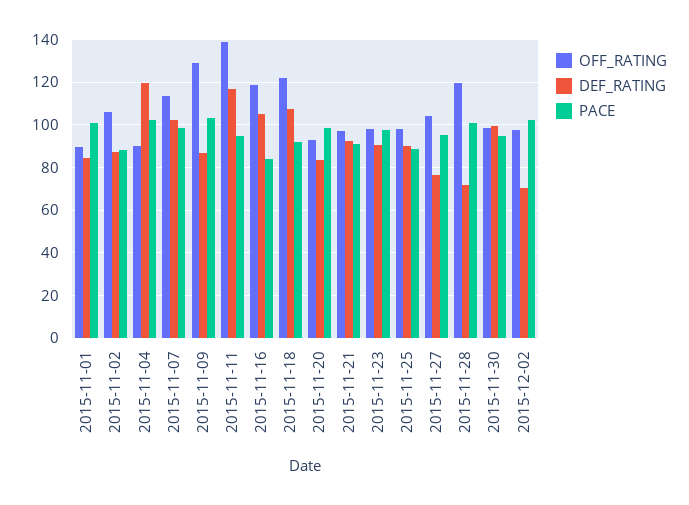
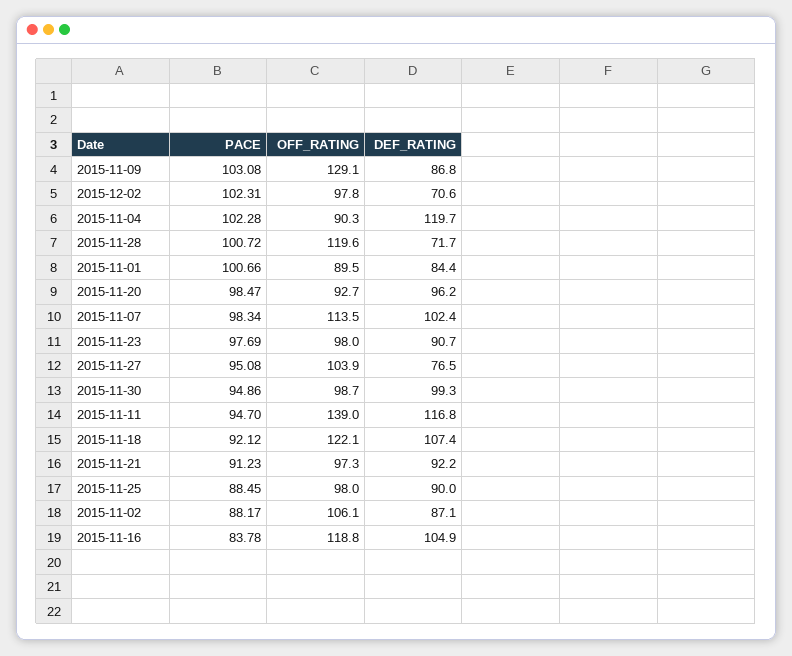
  {
    "OFF_RATING": {
      "2015-11-01": 89.5,
      "2015-11-02": 106.1,
      "2015-11-04": 90.3,
      "2015-11-07": 113.5,
      "2015-11-09": 129.1,
      "2015-11-11": 139,
      "2015-11-16": 118.8,
      "2015-11-18": 122.1,
      "2015-11-20": 92.7,
      "2015-11-21": 97.3,
      "2015-11-23": 98,
      "2015-11-25": 98,
      "2015-11-27": 103.9,
      "2015-11-28": 119.6,
      "2015-11-30": 98.7,
      "2015-12-02": 97.8
    },
    "DEF_RATING": {
      "2015-11-01": 84.4,
      "2015-11-02": 87.1,
      "2015-11-04": 119.7,
      "2015-11-07": 102.4,
      "2015-11-09": 86.8,
      "2015-11-11": 116.8,
      "2015-11-16": 104.9,
      "2015-11-18": 107.4,
-     "2015-11-20": 85,
+     "2015-11-20": 96.2,
      "2015-11-21": 92.2,
      "2015-11-23": 90.7,
      "2015-11-25": 90,
      "2015-11-27": 76.5,
      "2015-11-28": 71.7,
      "2015-11-30": 99.3,
      "2015-12-02": 70.6
    },
    "PACE": {
      "2015-11-01": 100.66,
      "2015-11-02": 88.17,
      "2015-11-04": 102.28,
      "2015-11-07": 98.34,
      "2015-11-09": 103.08,
      "2015-11-11": 94.7,
      "2015-11-16": 83.78,
      "2015-11-18": 92.12,
      "2015-11-20": 98.47,
      "2015-11-21": 91.23,
      "2015-11-23": 97.69,
      "2015-11-25": 88.45,
      "2015-11-27": 95.08,
      "2015-11-28": 100.72,
      "2015-11-30": 94.86,
      "2015-12-02": 102.31
    }
  }

